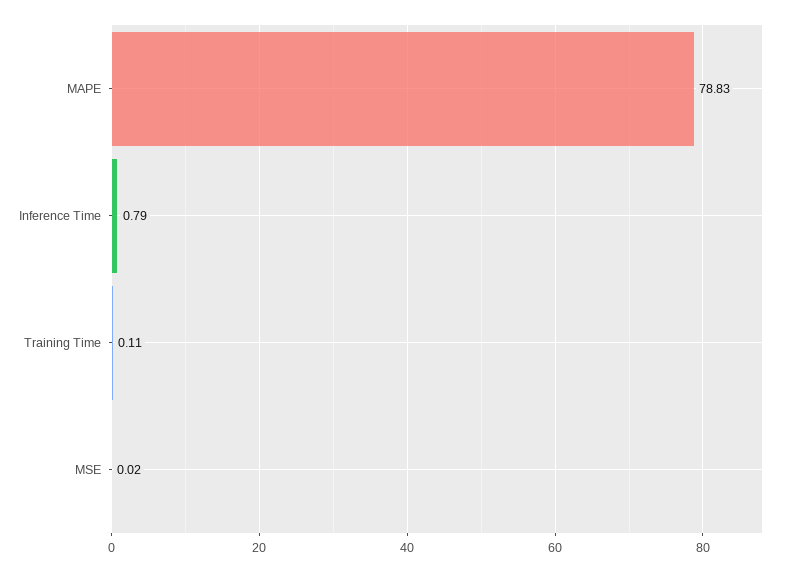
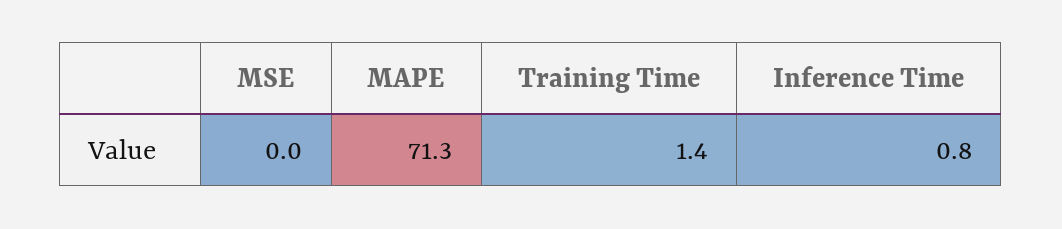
  {
-   "MAPE": 78.83,
+   "MAPE": 71.3,
    "Inference Time": 0.79,
-   "Training Time": 0.11,
+   "Training Time": 1.4,
    "MSE": 0.02
  }

